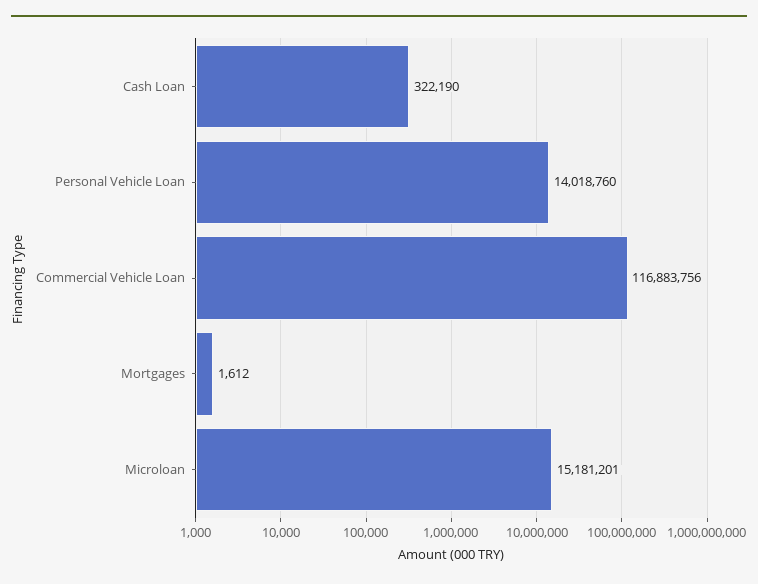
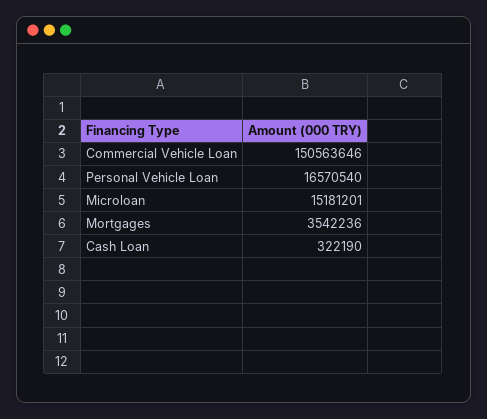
  {
    "Cash Loan": 322190,
-   "Personal Vehicle Loan": 14018760,
+   "Personal Vehicle Loan": 16570540,
-   "Commercial Vehicle Loan": 116883756,
+   "Commercial Vehicle Loan": 150563646,
-   "Mortgages": 1612,
+   "Mortgages": 3542236,
    "Microloan": 15181201
  }

